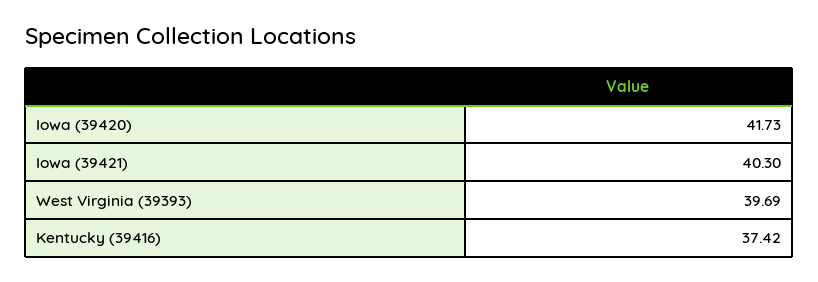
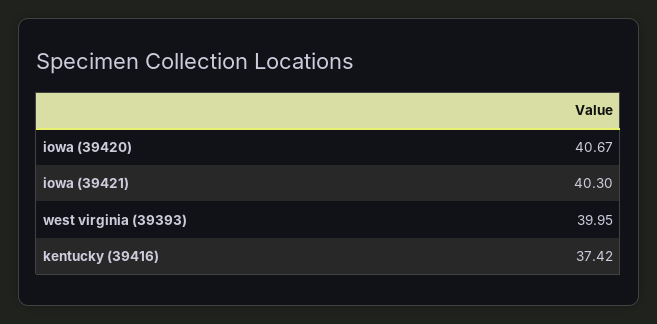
  {
-   "Iowa (39420)": 41.73,
+   "Iowa (39420)": 40.67,
    "Iowa (39421)": 40.3,
-   "West Virginia (39393)": 39.69,
+   "West Virginia (39393)": 39.95,
    "Kentucky (39416)": 37.42
  }

